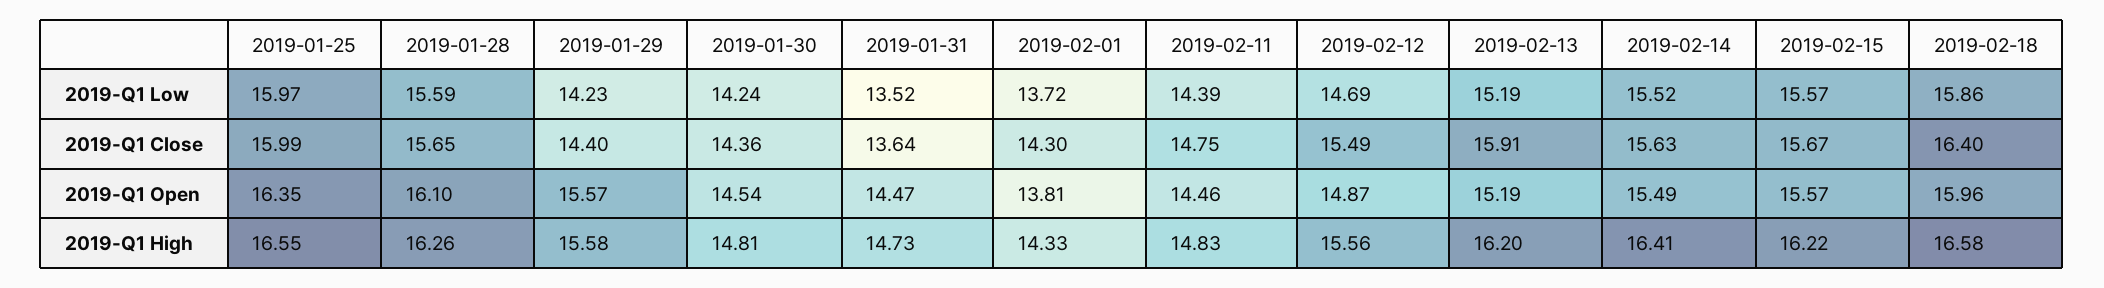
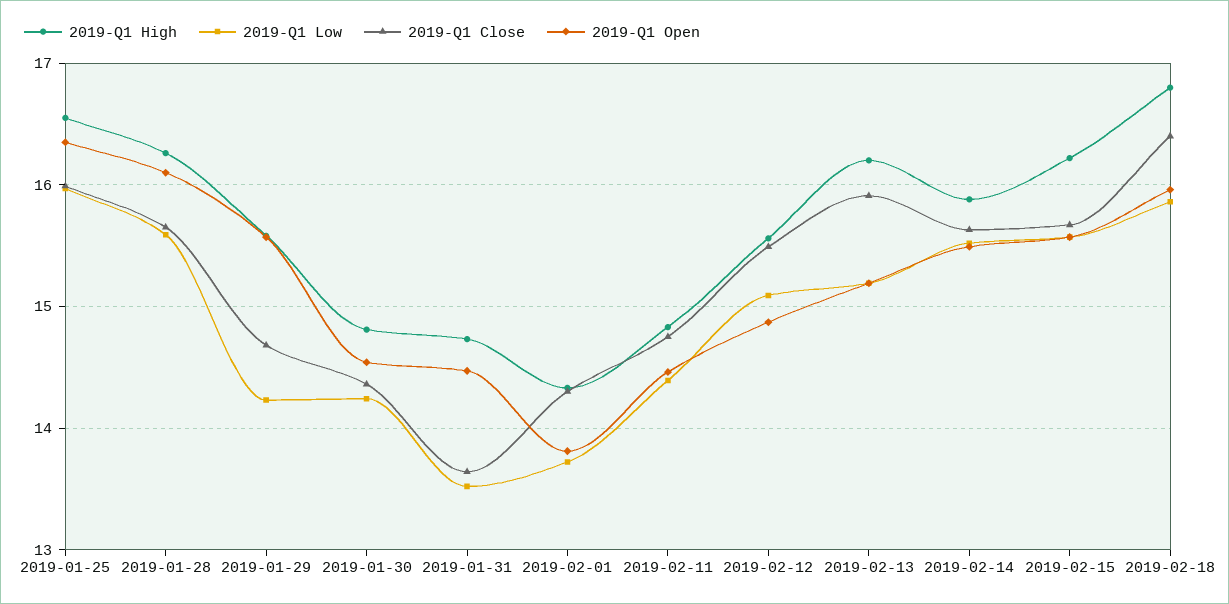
  {
    "2019-Q1 Low": {
      "2019-01-25": 15.97,
      "2019-01-28": 15.59,
      "2019-01-29": 14.23,
      "2019-01-30": 14.24,
      "2019-01-31": 13.52,
      "2019-02-01": 13.72,
      "2019-02-11": 14.39,
-     "2019-02-12": 14.69,
+     "2019-02-12": 15.1,
      "2019-02-13": 15.19,
      "2019-02-14": 15.52,
      "2019-02-15": 15.57,
      "2019-02-18": 15.86
    },
    "2019-Q1 Close": {
      "2019-01-25": 15.99,
      "2019-01-28": 15.65,
-     "2019-01-29": 14.4,
+     "2019-01-29": 14.7,
      "2019-01-30": 14.36,
      "2019-01-31": 13.64,
      "2019-02-01": 14.3,
      "2019-02-11": 14.75,
      "2019-02-12": 15.49,
      "2019-02-13": 15.91,
      "2019-02-14": 15.63,
      "2019-02-15": 15.67,
      "2019-02-18": 16.4
    },
    "2019-Q1 Open": {
      "2019-01-25": 16.35,
      "2019-01-28": 16.1,
      "2019-01-29": 15.57,
      "2019-01-30": 14.54,
      "2019-01-31": 14.47,
      "2019-02-01": 13.81,
      "2019-02-11": 14.46,
      "2019-02-12": 14.87,
      "2019-02-13": 15.19,
      "2019-02-14": 15.49,
      "2019-02-15": 15.57,
      "2019-02-18": 15.96
    },
    "2019-Q1 High": {
      "2019-01-25": 16.55,
      "2019-01-28": 16.26,
      "2019-01-29": 15.58,
      "2019-01-30": 14.81,
      "2019-01-31": 14.73,
      "2019-02-01": 14.33,
      "2019-02-11": 14.83,
      "2019-02-12": 15.56,
      "2019-02-13": 16.2,
-     "2019-02-14": 16.41,
+     "2019-02-14": 15.9,
      "2019-02-15": 16.22,
-     "2019-02-18": 16.58
+     "2019-02-18": 16.8
    }
  }

